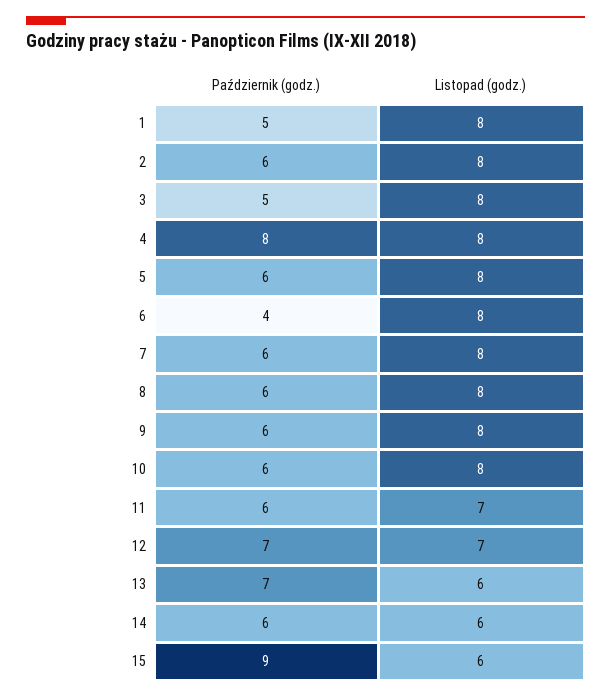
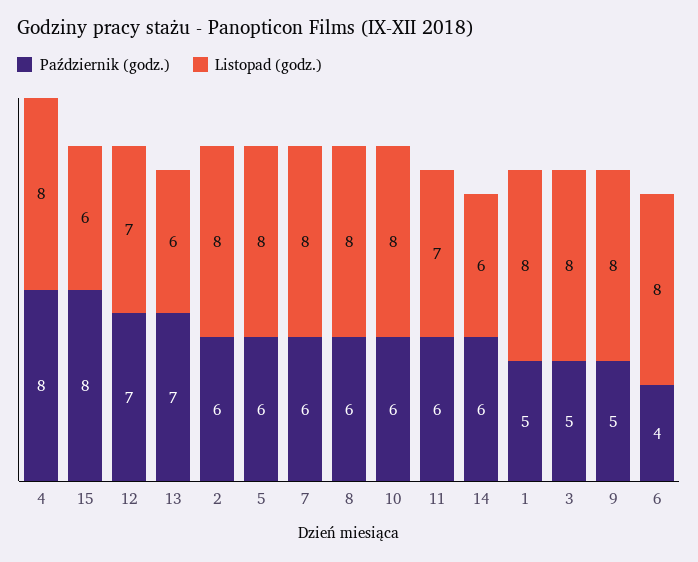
  {
    "Październik (godz.)": {
      "1": 5,
      "2": 6,
      "3": 5,
      "4": 8,
      "5": 6,
      "6": 4,
      "7": 6,
      "8": 6,
-     "9": 6,
+     "9": 5,
      "10": 6,
      "11": 6,
      "12": 7,
      "13": 7,
      "14": 6,
-     "15": 9
+     "15": 8
    },
    "Listopad (godz.)": {
      "1": 8,
      "2": 8,
      "3": 8,
      "4": 8,
      "5": 8,
      "6": 8,
      "7": 8,
      "8": 8,
      "9": 8,
      "10": 8,
      "11": 7,
      "12": 7,
      "13": 6,
      "14": 6,
      "15": 6
    }
  }

